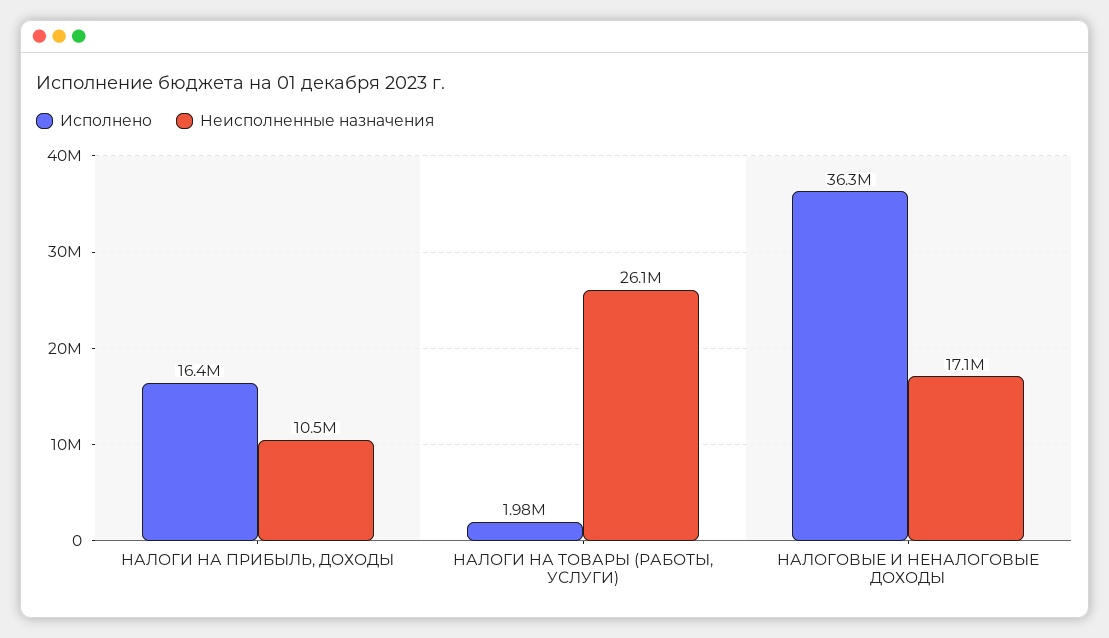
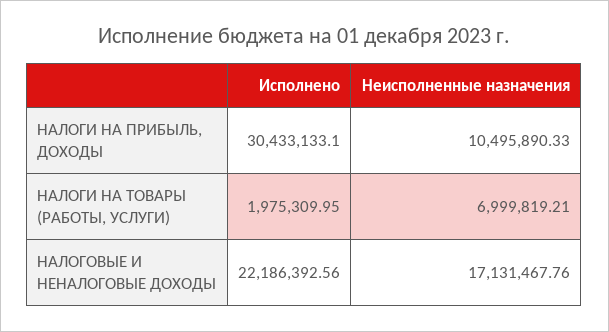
  {
    "Исполнено": {
-     "НАЛОГИ НА ПРИБЫЛЬ, ДОХОДЫ": 16400000,
+     "НАЛОГИ НА ПРИБЫЛЬ, ДОХОДЫ": 30433133.1,
      "НАЛОГИ НА ТОВАРЫ (РАБОТЫ, УСЛУГИ)": 1975309.95,
-     "НАЛОГОВЫЕ И НЕНАЛОГОВЫЕ ДОХОДЫ": 36300000
+     "НАЛОГОВЫЕ И НЕНАЛОГОВЫЕ ДОХОДЫ": 22186392.56
    },
    "Неисполненные назначения": {
      "НАЛОГИ НА ПРИБЫЛЬ, ДОХОДЫ": 10495890.33,
-     "НАЛОГИ НА ТОВАРЫ (РАБОТЫ, УСЛУГИ)": 26100000,
+     "НАЛОГИ НА ТОВАРЫ (РАБОТЫ, УСЛУГИ)": 6999819.21,
      "НАЛОГОВЫЕ И НЕНАЛОГОВЫЕ ДОХОДЫ": 17131467.76
    }
  }

